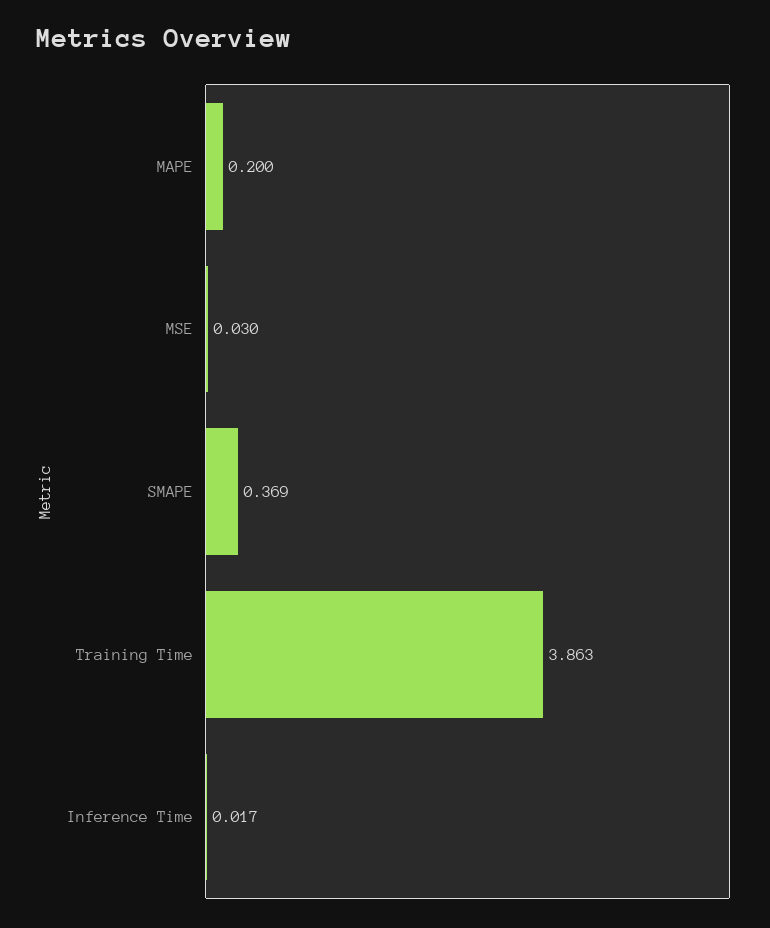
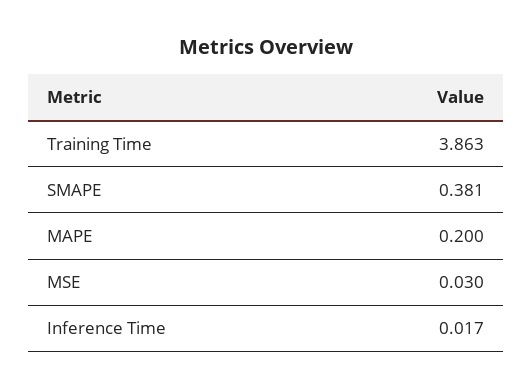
  {
    "MAPE": 0.2,
    "MSE": 0.03,
-   "SMAPE": 0.369,
+   "SMAPE": 0.381,
    "Training Time": 3.863,
    "Inference Time": 0.017
  }

